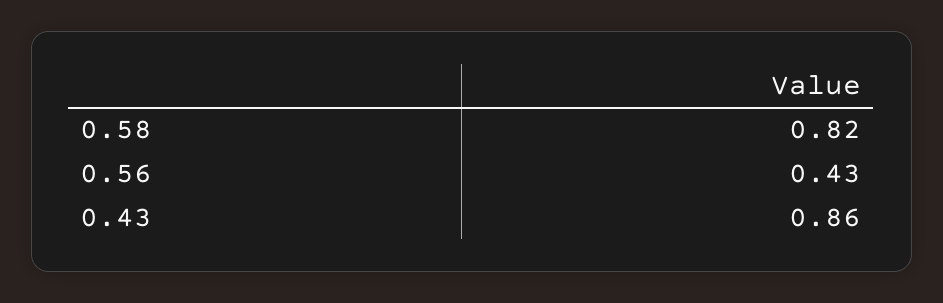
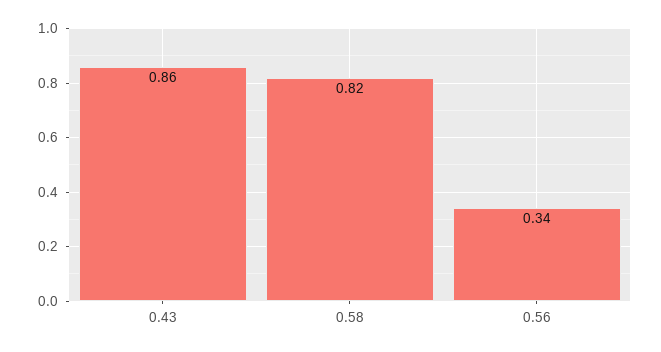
  {
    "0.58": 0.82,
-   "0.56": 0.43,
+   "0.56": 0.34,
    "0.43": 0.86
  }

